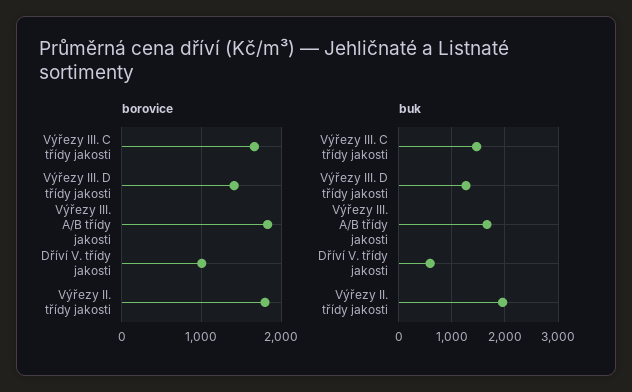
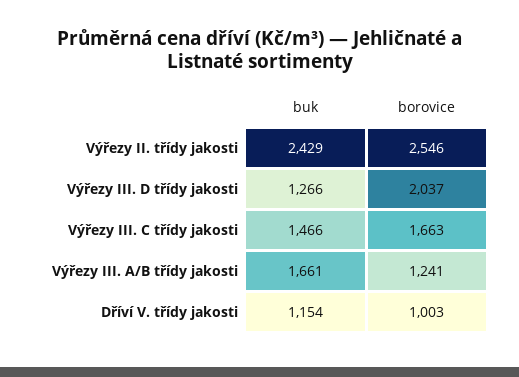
  {
    "borovice": {
      "Výřezy III. C třídy jakosti": 1663,
-     "Výřezy III. D třídy jakosti": 1400,
+     "Výřezy III. D třídy jakosti": 2037,
-     "Výřezy III. A/B třídy jakosti": 1800,
+     "Výřezy III. A/B třídy jakosti": 1241,
      "Dříví V. třídy jakosti": 1003,
-     "Výřezy II. třídy jakosti": 1800
+     "Výřezy II. třídy jakosti": 2546
    },
    "buk": {
      "Výřezy III. C třídy jakosti": 1466,
      "Výřezy III. D třídy jakosti": 1266,
      "Výřezy III. A/B třídy jakosti": 1661,
-     "Dříví V. třídy jakosti": 600,
+     "Dříví V. třídy jakosti": 1154,
-     "Výřezy II. třídy jakosti": 2000
+     "Výřezy II. třídy jakosti": 2429
    }
  }

